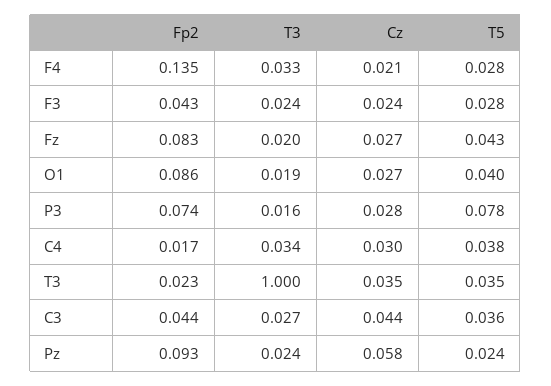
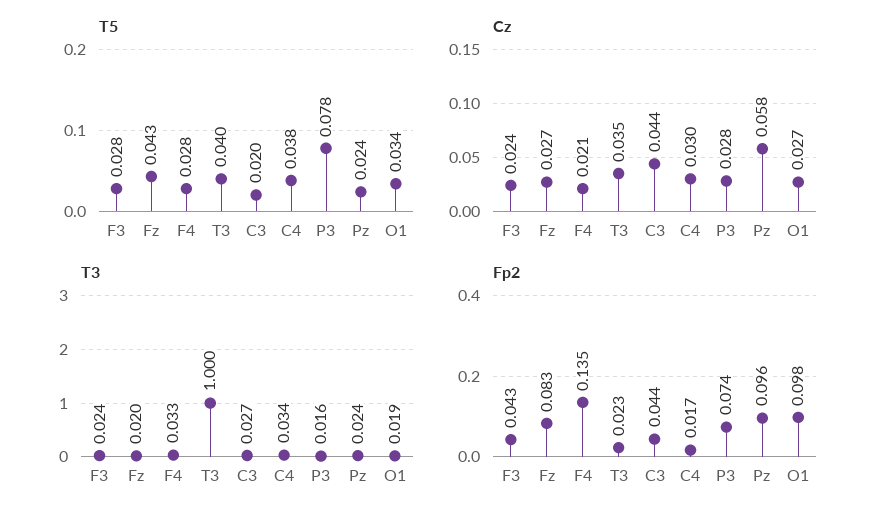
  {
    "Fp2": {
      "F4": 0.135,
      "F3": 0.043,
      "Fz": 0.083,
-     "O1": 0.086,
+     "O1": 0.098,
      "P3": 0.074,
      "C4": 0.017,
      "T3": 0.023,
      "C3": 0.044,
-     "Pz": 0.093
+     "Pz": 0.096
    },
    "T3": {
      "F4": 0.033,
      "F3": 0.024,
      "Fz": 0.02,
      "O1": 0.019,
      "P3": 0.016,
      "C4": 0.034,
      "T3": 1,
      "C3": 0.027,
      "Pz": 0.024
    },
    "Cz": {
      "F4": 0.021,
      "F3": 0.024,
      "Fz": 0.027,
      "O1": 0.027,
      "P3": 0.028,
      "C4": 0.03,
      "T3": 0.035,
      "C3": 0.044,
      "Pz": 0.058
    },
    "T5": {
      "F4": 0.028,
      "F3": 0.028,
      "Fz": 0.043,
-     "O1": 0.04,
+     "O1": 0.034,
      "P3": 0.078,
      "C4": 0.038,
-     "T3": 0.035,
+     "T3": 0.04,
-     "C3": 0.036,
+     "C3": 0.02,
      "Pz": 0.024
    }
  }

